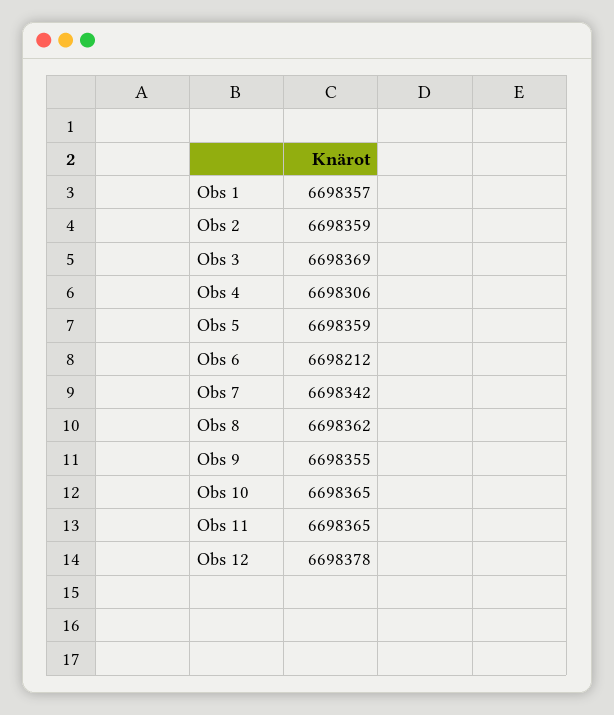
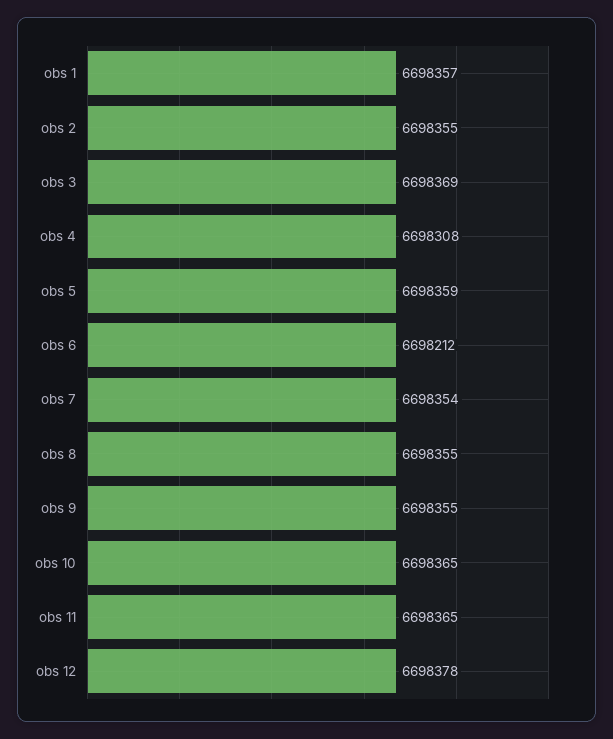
  {
    "Obs 1": 6698357,
-   "Obs 2": 6698359,
+   "Obs 2": 6698355,
    "Obs 3": 6698369,
-   "Obs 4": 6698306,
+   "Obs 4": 6698308,
    "Obs 5": 6698359,
    "Obs 6": 6698212,
-   "Obs 7": 6698342,
+   "Obs 7": 6698354,
-   "Obs 8": 6698362,
+   "Obs 8": 6698355,
    "Obs 9": 6698355,
    "Obs 10": 6698365,
    "Obs 11": 6698365,
    "Obs 12": 6698378
  }

